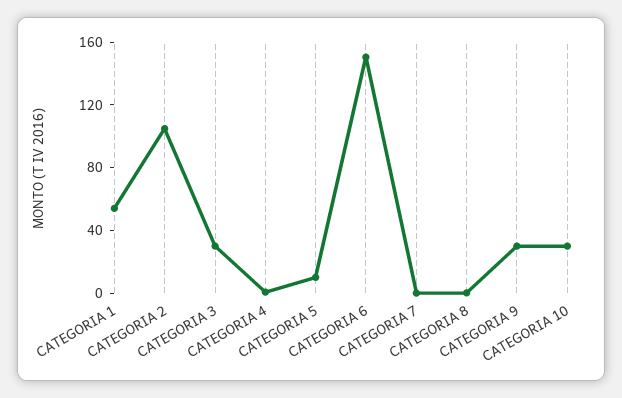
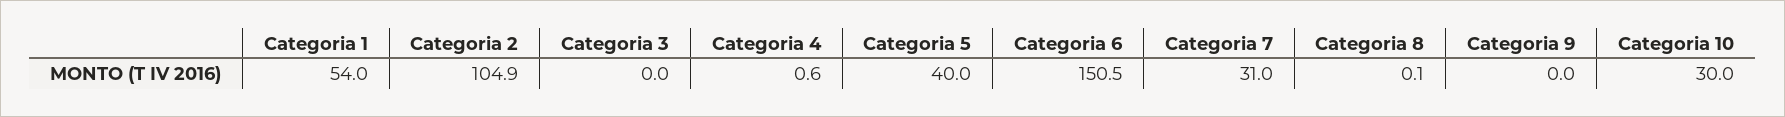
  {
    "CATEGORIA 1": 54,
    "CATEGORIA 2": 104.9,
-   "CATEGORIA 3": 30,
+   "CATEGORIA 3": 0,
    "CATEGORIA 4": 0.6,
-   "CATEGORIA 5": 10,
+   "CATEGORIA 5": 40,
    "CATEGORIA 6": 150.5,
-   "CATEGORIA 7": 0,
+   "CATEGORIA 7": 31,
    "CATEGORIA 8": 0.1,
-   "CATEGORIA 9": 30,
+   "CATEGORIA 9": 0,
    "CATEGORIA 10": 30
  }

